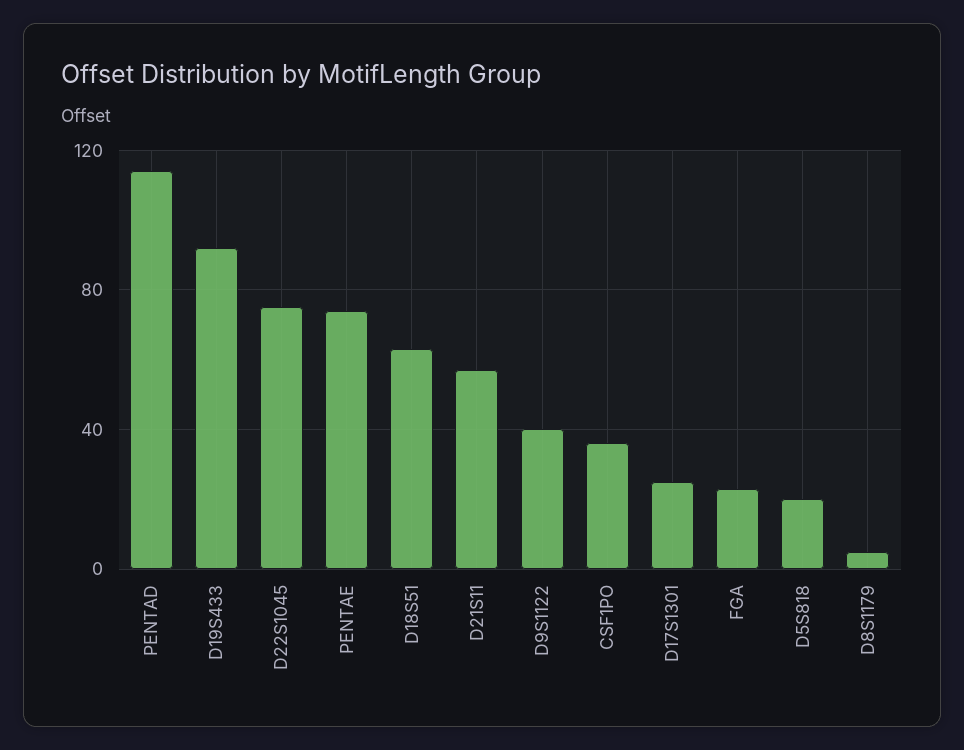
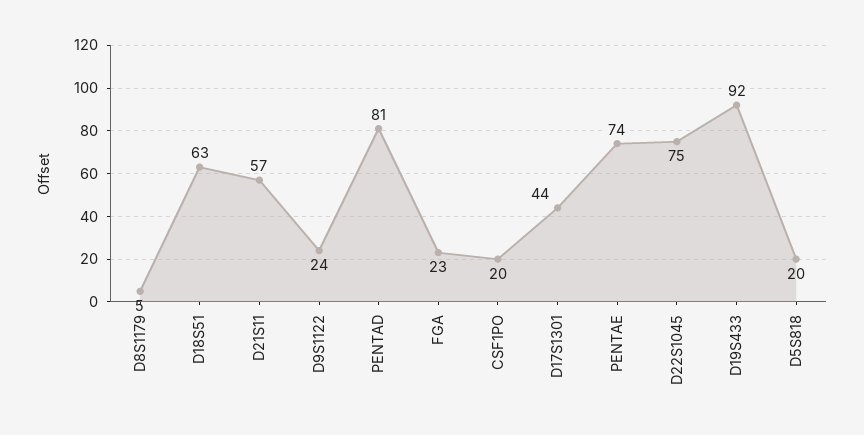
  {
-   "PENTAD": 115,
+   "PENTAD": 81,
    "D19S433": 92,
    "D22S1045": 75,
    "PENTAE": 74,
    "D18S51": 63,
    "D21S11": 57,
-   "D9S1122": 40,
+   "D9S1122": 24,
-   "CSF1PO": 35,
+   "CSF1PO": 20,
-   "D17S1301": 25,
+   "D17S1301": 44,
    "FGA": 23,
    "D5S818": 20,
    "D8S1179": 5
  }

